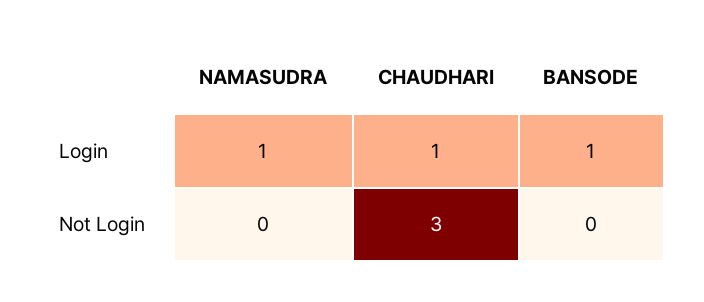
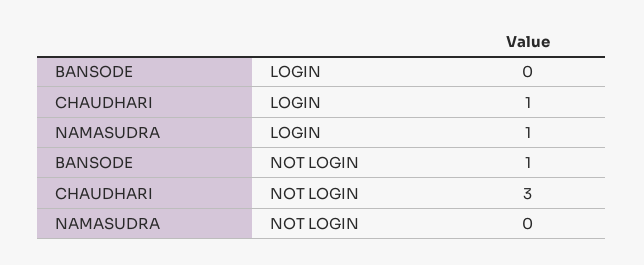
  {
    "NAMASUDRA": {
      "Login": 1,
      "Not Login": 0
    },
    "CHAUDHARI": {
      "Login": 1,
      "Not Login": 3
    },
    "BANSODE": {
-     "Login": 1,
+     "Login": 0,
-     "Not Login": 0
+     "Not Login": 1
    }
  }

